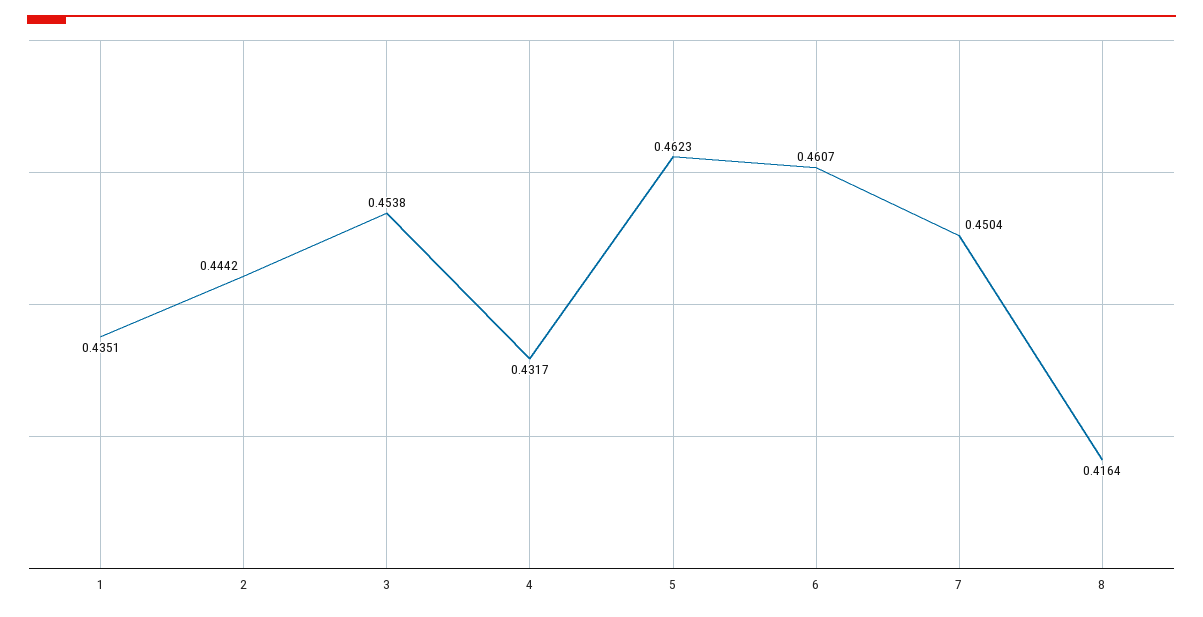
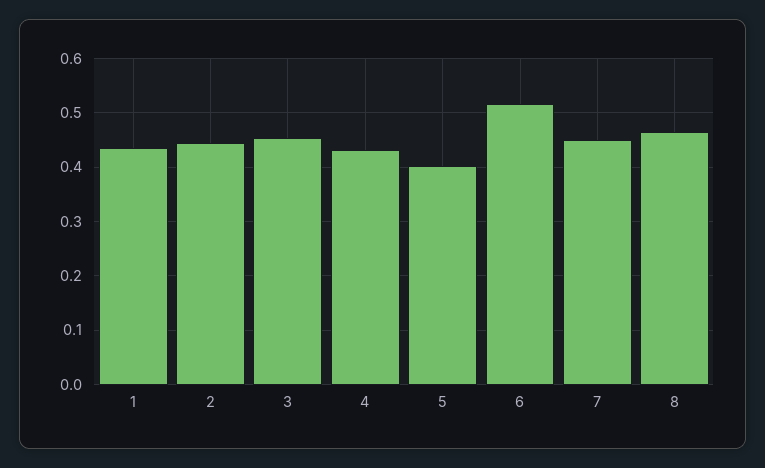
  {
    "1": 0.4351,
    "2": 0.4442,
    "3": 0.4538,
    "4": 0.4317,
-   "5": 0.4623,
+   "5": 0.4,
-   "6": 0.4607,
+   "6": 0.52,
    "7": 0.4504,
-   "8": 0.4164
+   "8": 0.46
  }

